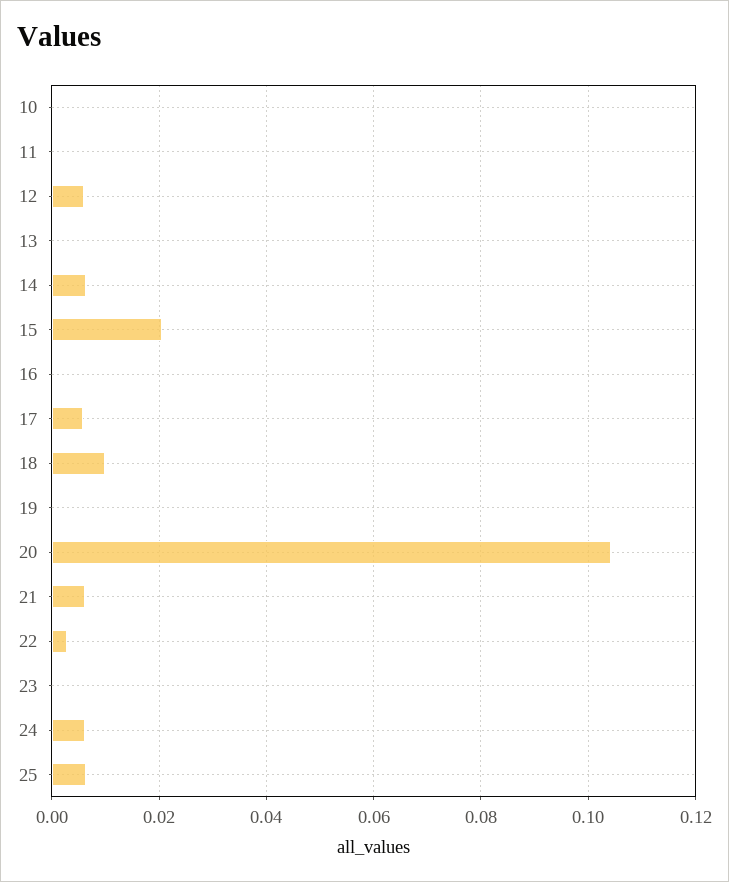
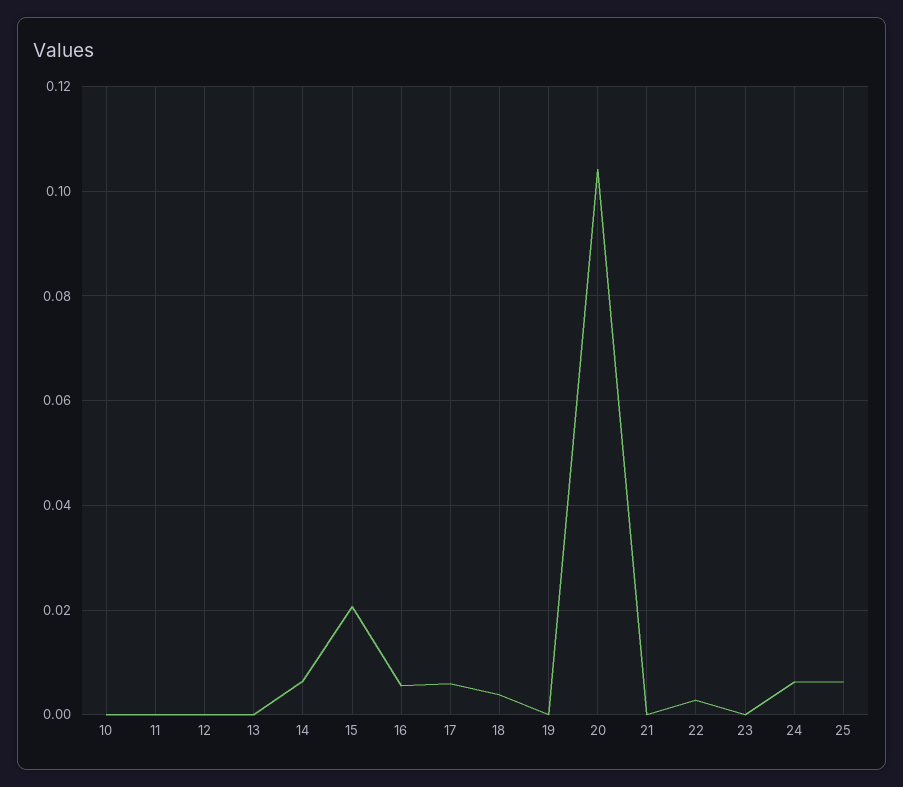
  {
    "10": 0,
    "11": 0,
-   "12": 0.006,
+   "12": 0,
    "13": 0,
    "14": 0.006,
    "15": 0.02,
-   "16": 0,
+   "16": 0.006,
    "17": 0.006,
-   "18": 0.01,
+   "18": 0.004,
    "19": 0,
    "20": 0.104,
-   "21": 0.006,
+   "21": 0,
    "22": 0.002,
    "23": 0,
    "24": 0.006,
    "25": 0.006
  }

